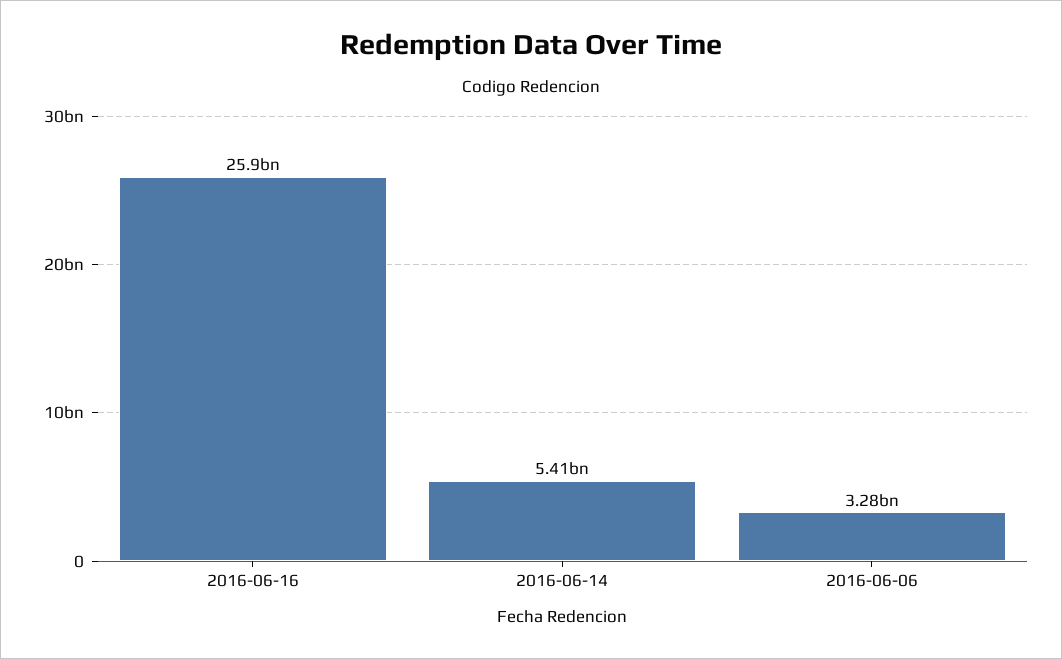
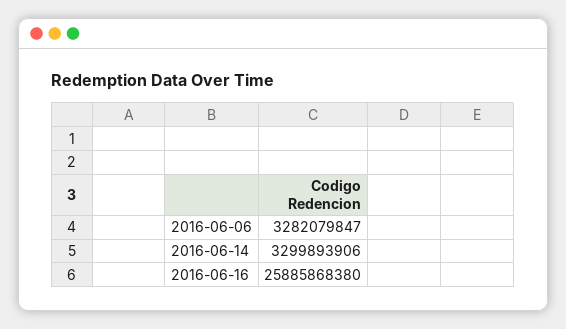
  {
    "2016-06-16": 25885868380,
-   "2016-06-14": 5410000000,
+   "2016-06-14": 3299893906,
    "2016-06-06": 3282079847
  }

